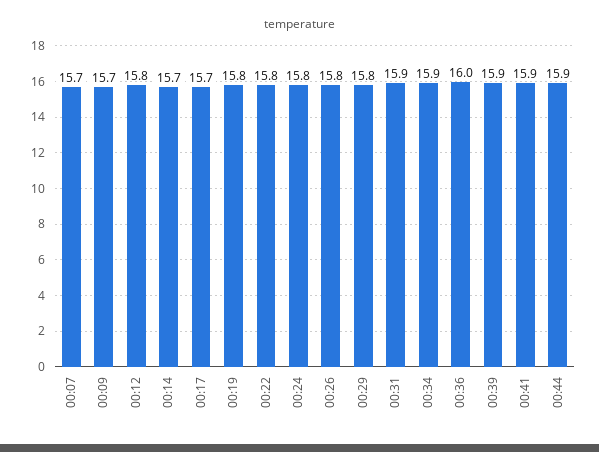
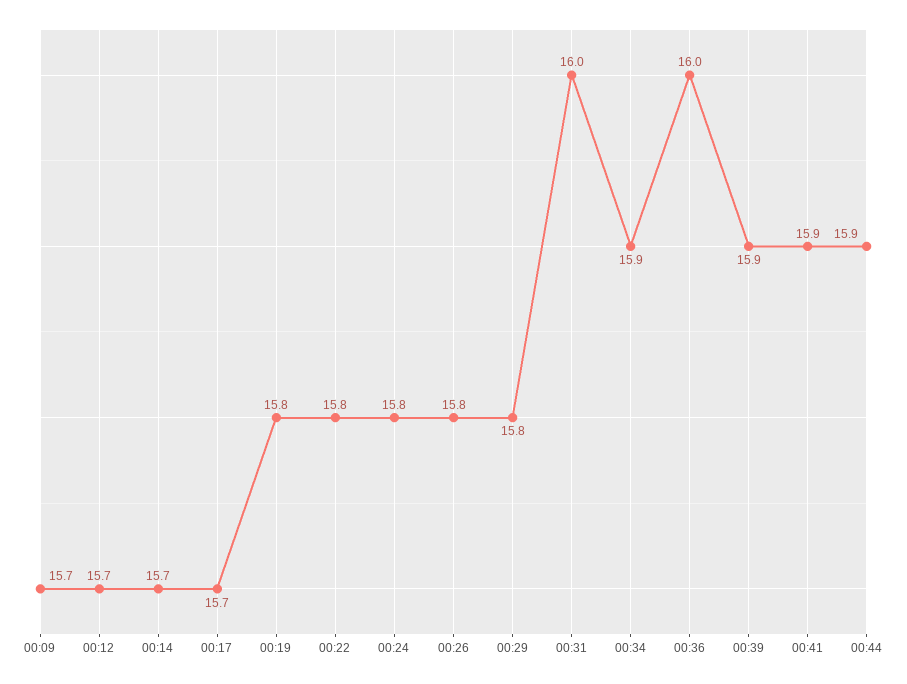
  {
-   "00:07": 15.7,
    "00:09": 15.7,
-   "00:12": 15.8,
+   "00:12": 15.7,
    "00:14": 15.7,
    "00:17": 15.7,
    "00:19": 15.8,
    "00:22": 15.8,
    "00:24": 15.8,
    "00:26": 15.8,
    "00:29": 15.8,
-   "00:31": 15.9,
+   "00:31": 16,
    "00:34": 15.9,
    "00:36": 16,
    "00:39": 15.9,
    "00:41": 15.9,
    "00:44": 15.9
  }

